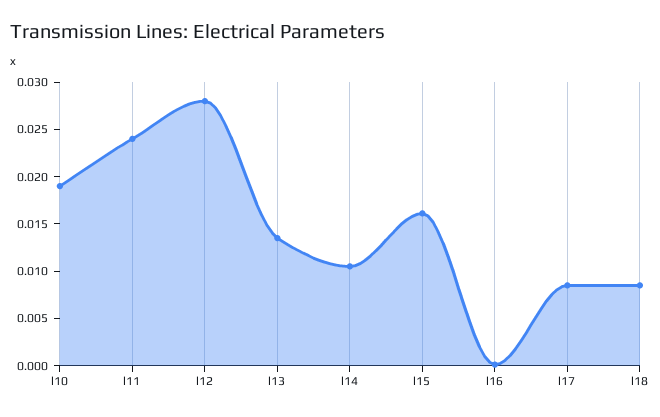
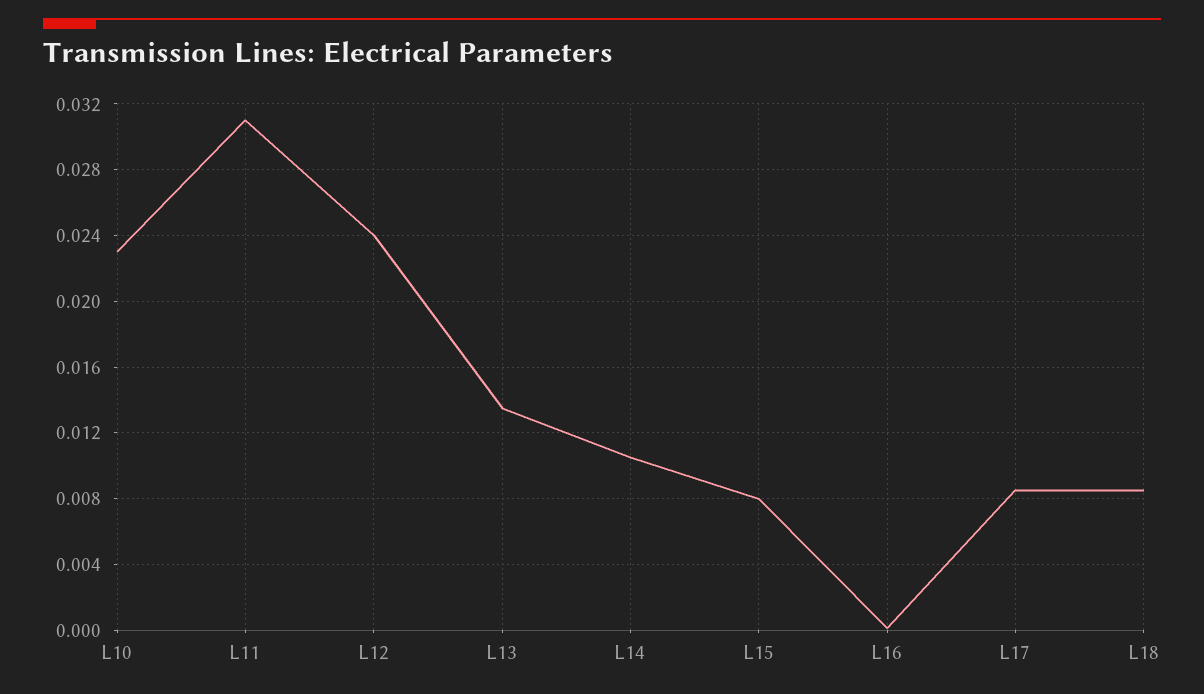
  {
-   "l10": 0.019,
+   "l10": 0.023,
-   "l11": 0.024,
+   "l11": 0.031,
-   "l12": 0.028,
+   "l12": 0.024,
    "l13": 0.0135,
    "l14": 0.0105,
-   "l15": 0.016,
+   "l15": 0.008,
    "l16": 0,
    "l17": 0.0085,
    "l18": 0.0085
  }

